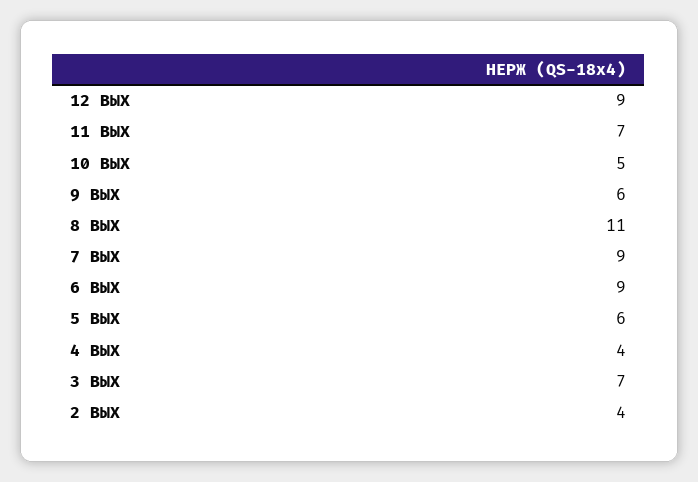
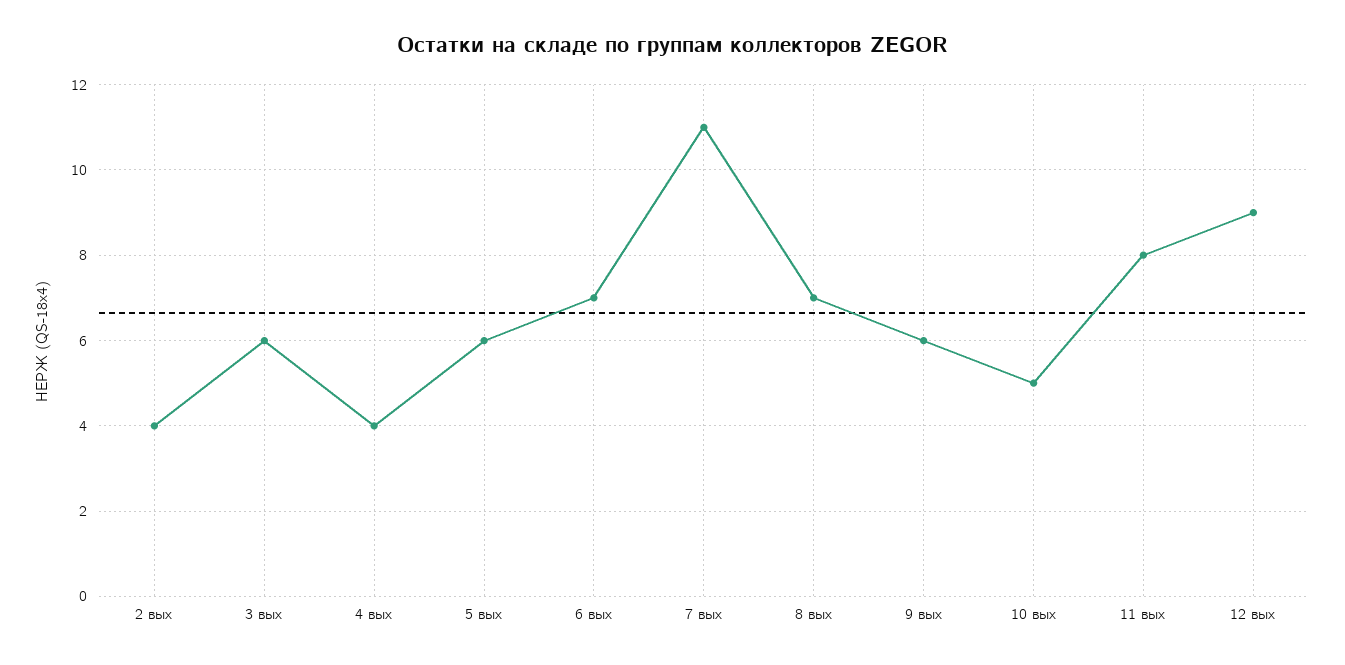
  {
    "12 ВЫХ": 9,
-   "11 ВЫХ": 7,
+   "11 ВЫХ": 8,
    "10 ВЫХ": 5,
    "9 ВЫХ": 6,
-   "8 ВЫХ": 11,
+   "8 ВЫХ": 7,
-   "7 ВЫХ": 9,
+   "7 ВЫХ": 11,
-   "6 ВЫХ": 9,
+   "6 ВЫХ": 7,
    "5 ВЫХ": 6,
    "4 ВЫХ": 4,
-   "3 ВЫХ": 7,
+   "3 ВЫХ": 6,
    "2 ВЫХ": 4
  }

